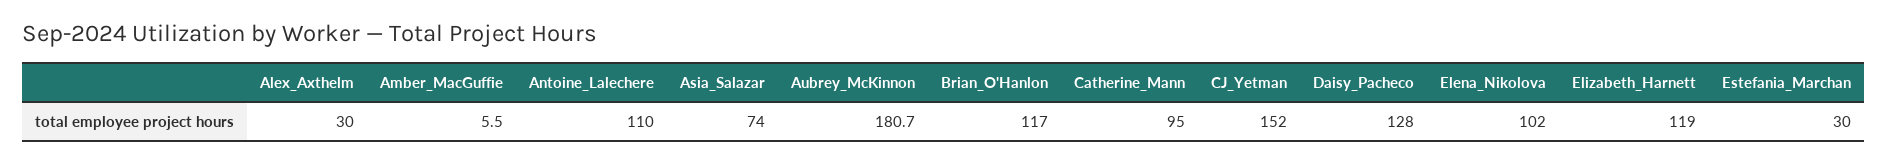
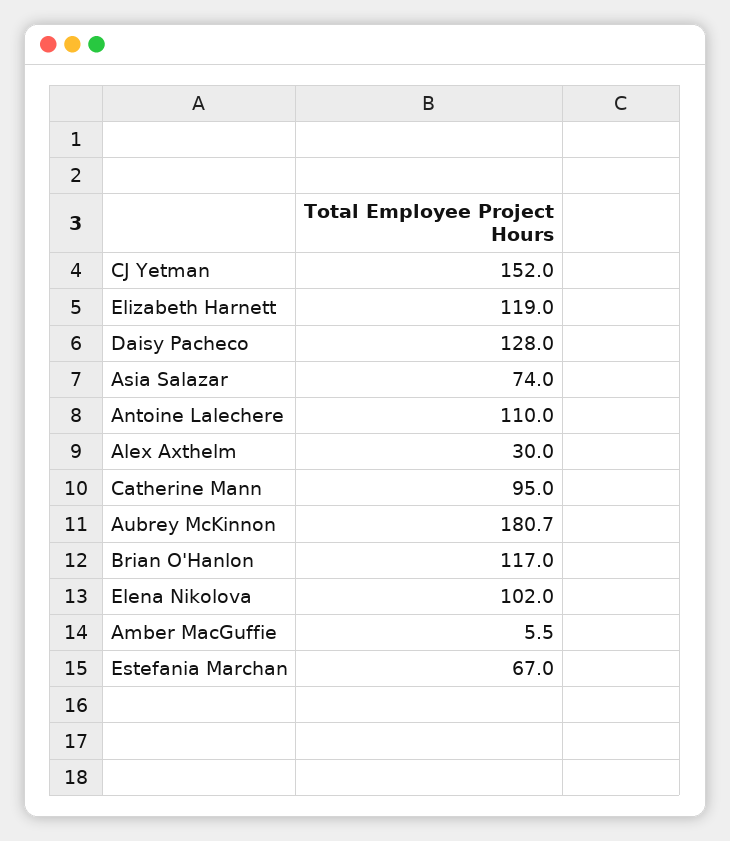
  {
    "Alex_Axthelm": 30,
    "Amber_MacGuffie": 5.5,
    "Antoine_Lalechere": 110,
    "Asia_Salazar": 74,
    "Aubrey_McKinnon": 180.7,
    "Brian_O'Hanlon": 117,
    "Catherine_Mann": 95,
    "CJ_Yetman": 152,
    "Daisy_Pacheco": 128,
    "Elena_Nikolova": 102,
    "Elizabeth_Harnett": 119,
-   "Estefania_Marchan": 30
+   "Estefania_Marchan": 67
  }

